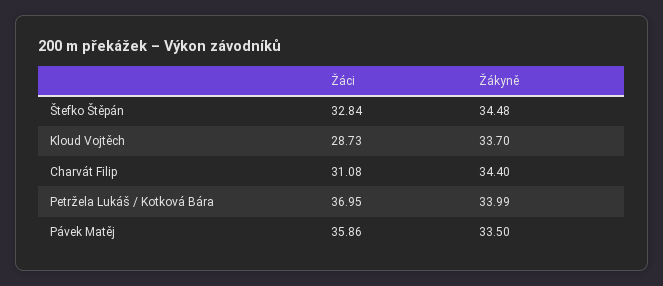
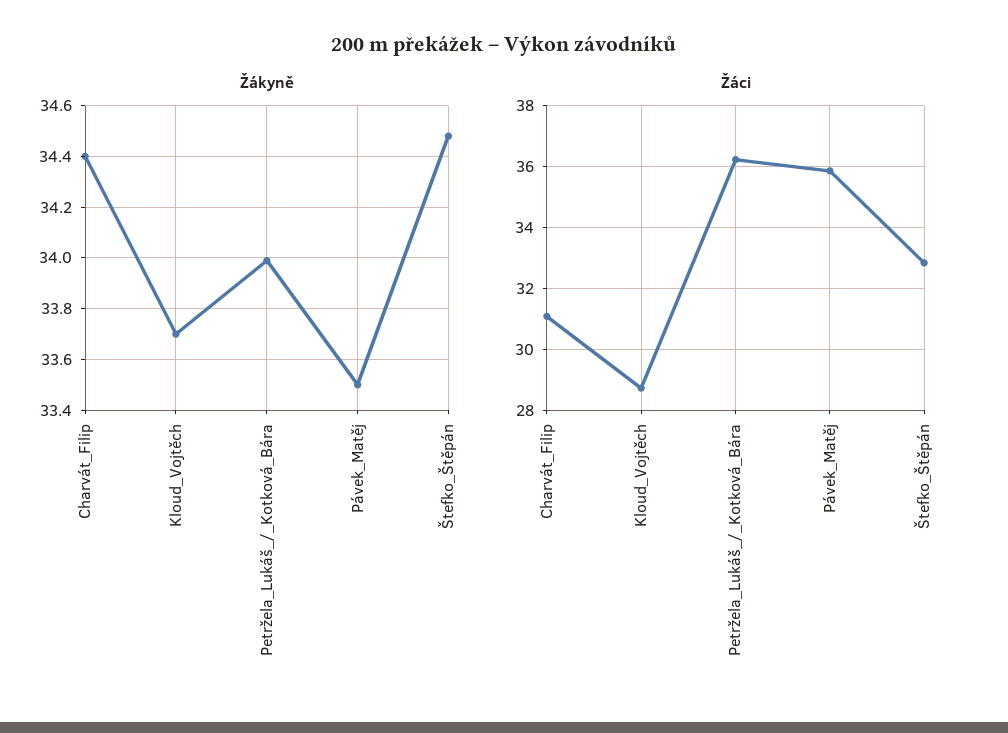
  {
    "Žáci": {
      "Štefko Štěpán": 32.84,
      "Kloud Vojtěch": 28.73,
      "Charvát Filip": 31.08,
-     "Petržela Lukáš / Kotková Bára": 36.95,
+     "Petržela Lukáš / Kotková Bára": 36.2,
      "Pávek Matěj": 35.86
    },
    "Žákyně": {
      "Štefko Štěpán": 34.48,
      "Kloud Vojtěch": 33.7,
      "Charvát Filip": 34.4,
      "Petržela Lukáš / Kotková Bára": 33.99,
      "Pávek Matěj": 33.5
    }
  }

